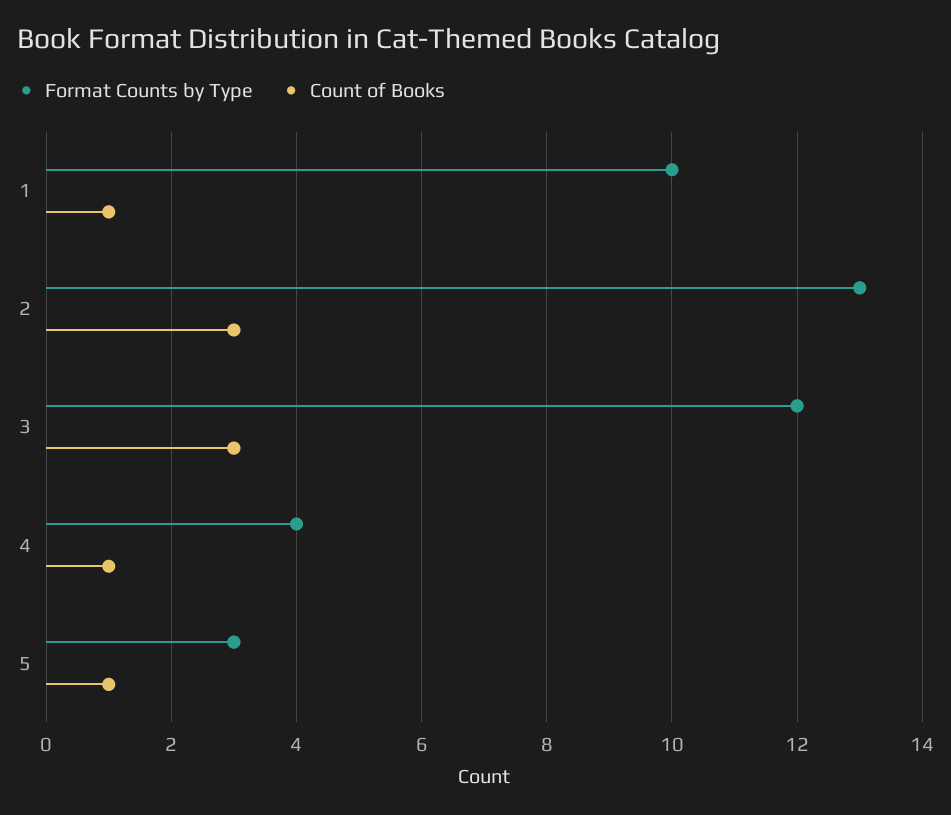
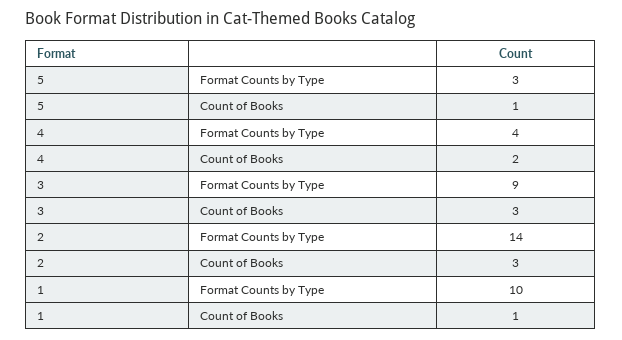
  {
    "Format Counts by Type": {
      "1": 10,
-     "2": 13,
+     "2": 14,
-     "3": 12,
+     "3": 9,
      "4": 4,
      "5": 3
    },
    "Count of Books": {
      "1": 1,
      "2": 3,
      "3": 3,
-     "4": 1,
+     "4": 2,
      "5": 1
    }
  }

